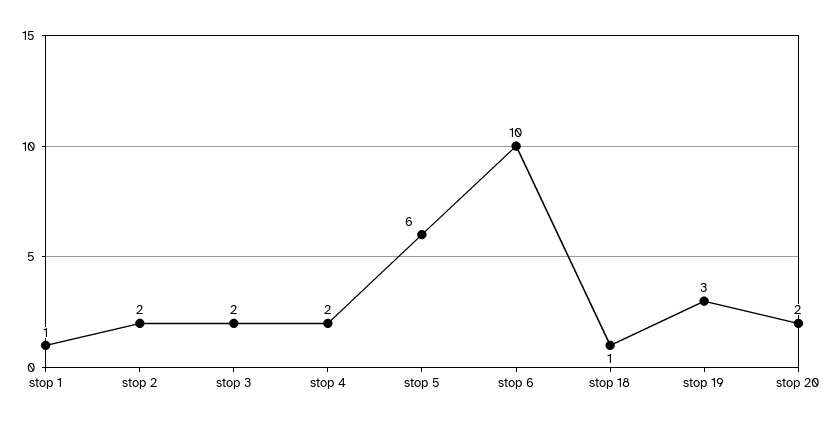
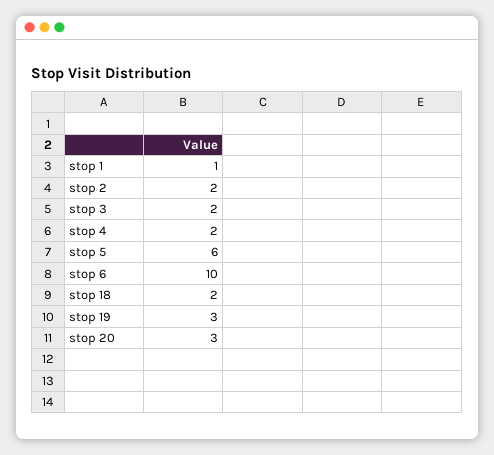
  {
    "stop 1": 1,
    "stop 2": 2,
    "stop 3": 2,
    "stop 4": 2,
    "stop 5": 6,
    "stop 6": 10,
-   "stop 18": 1,
+   "stop 18": 2,
    "stop 19": 3,
-   "stop 20": 2
+   "stop 20": 3
  }

